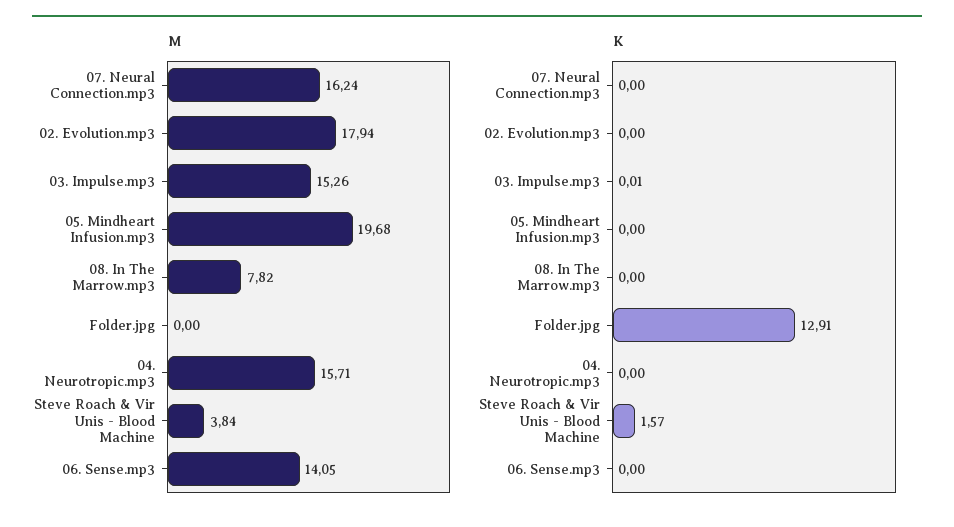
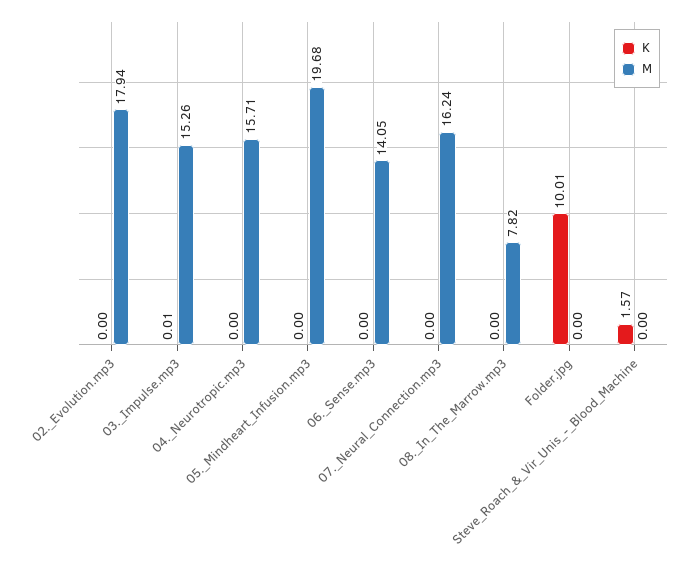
  {
    "M": {
      "07. Neural Connection.mp3": 16.24,
      "02. Evolution.mp3": 17.94,
      "03. Impulse.mp3": 15.26,
      "05. Mindheart Infusion.mp3": 19.68,
      "08. In The Marrow.mp3": 7.82,
      "Folder.jpg": 0,
      "04. Neurotropic.mp3": 15.71,
-     "Steve Roach & Vir Unis - Blood Machine": 3.84,
+     "Steve Roach & Vir Unis - Blood Machine": 0,
      "06. Sense.mp3": 14.05
    },
    "K": {
      "07. Neural Connection.mp3": 0,
      "02. Evolution.mp3": 0,
      "03. Impulse.mp3": 0.01,
      "05. Mindheart Infusion.mp3": 0,
      "08. In The Marrow.mp3": 0,
-     "Folder.jpg": 12.91,
+     "Folder.jpg": 10.01,
      "04. Neurotropic.mp3": 0,
      "Steve Roach & Vir Unis - Blood Machine": 1.57,
      "06. Sense.mp3": 0
    }
  }

